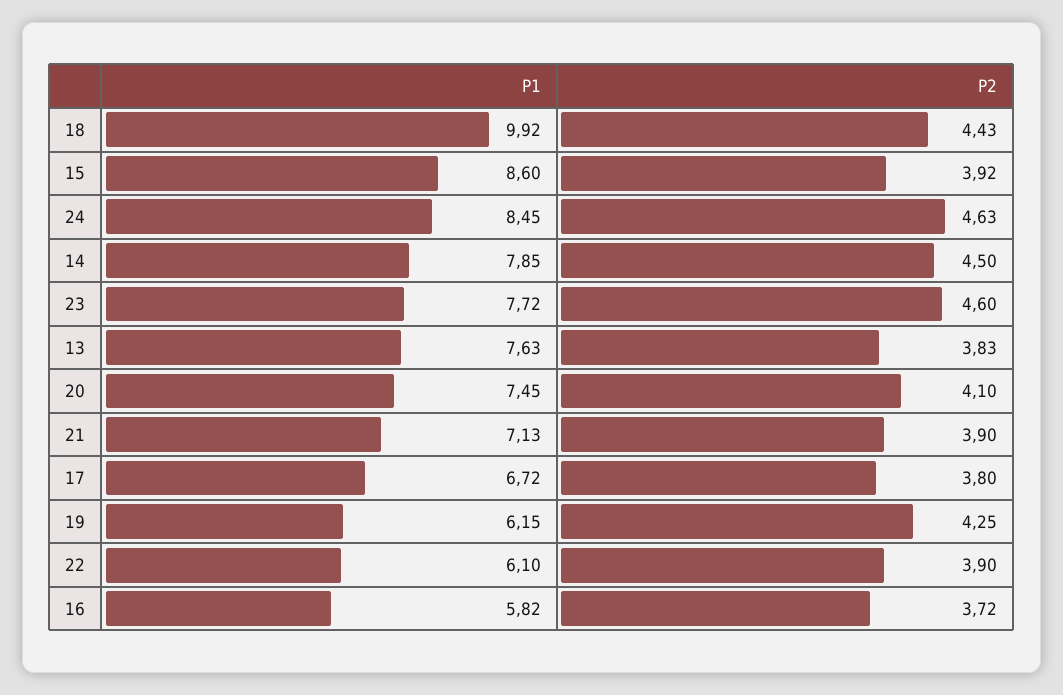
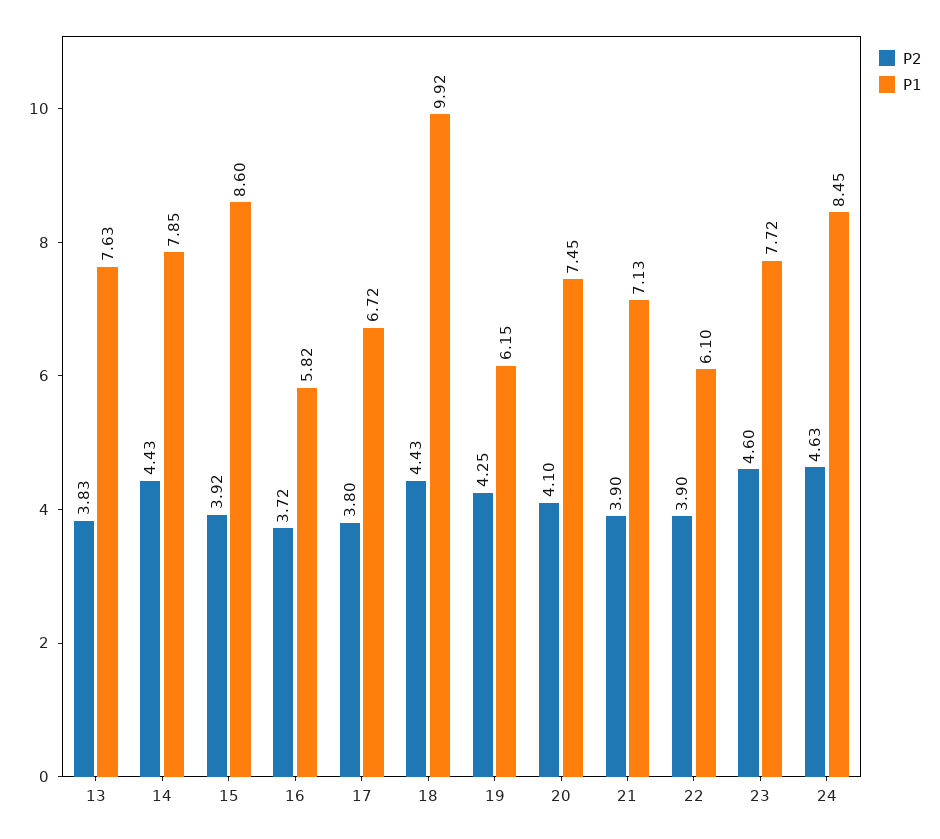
  {
    "P1": {
      "18": 9.92,
      "15": 8.6,
      "24": 8.45,
      "14": 7.85,
      "23": 7.72,
      "13": 7.63,
      "20": 7.45,
      "21": 7.13,
      "17": 6.72,
      "19": 6.15,
      "22": 6.1,
      "16": 5.82
    },
    "P2": {
      "18": 4.43,
      "15": 3.92,
      "24": 4.63,
-     "14": 4.5,
+     "14": 4.43,
      "23": 4.6,
      "13": 3.83,
      "20": 4.1,
      "21": 3.9,
      "17": 3.8,
      "19": 4.25,
      "22": 3.9,
      "16": 3.72
    }
  }

